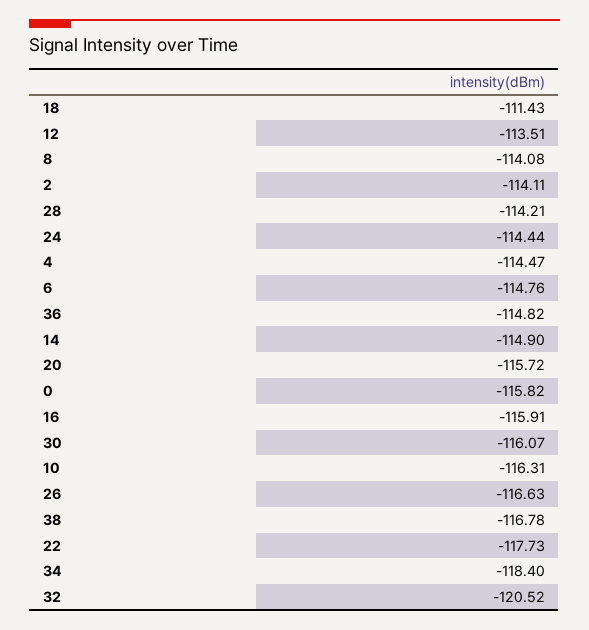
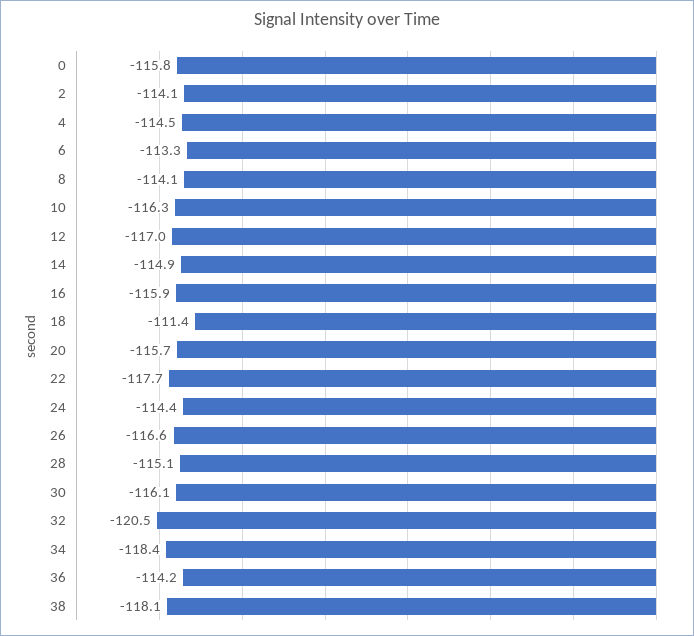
  {
    "18": -111.43,
-   "12": -113.51,
+   "12": -117,
    "8": -114.08,
    "2": -114.11,
-   "28": -114.21,
+   "28": -115.1,
    "24": -114.44,
    "4": -114.47,
-   "6": -114.76,
+   "6": -113.3,
-   "36": -114.82,
+   "36": -114.2,
    "14": -114.9,
    "20": -115.72,
    "0": -115.82,
    "16": -115.91,
    "30": -116.07,
    "10": -116.31,
    "26": -116.63,
-   "38": -116.78,
+   "38": -118.1,
    "22": -117.73,
    "34": -118.4,
    "32": -120.52
  }

